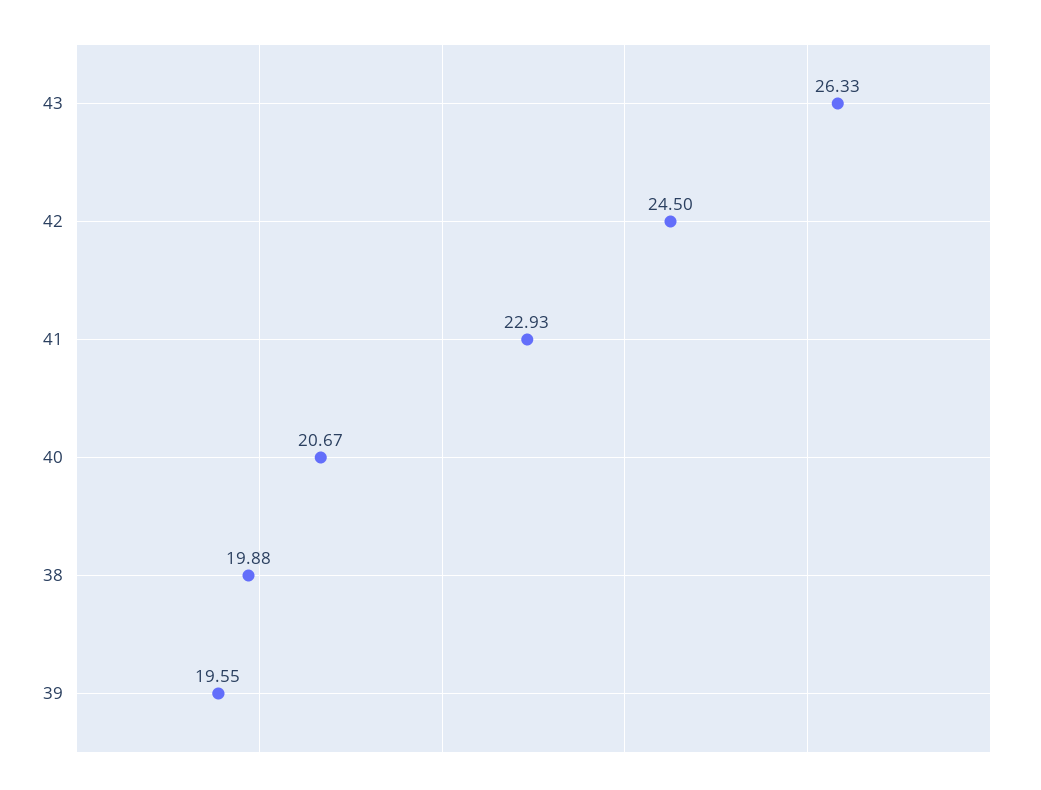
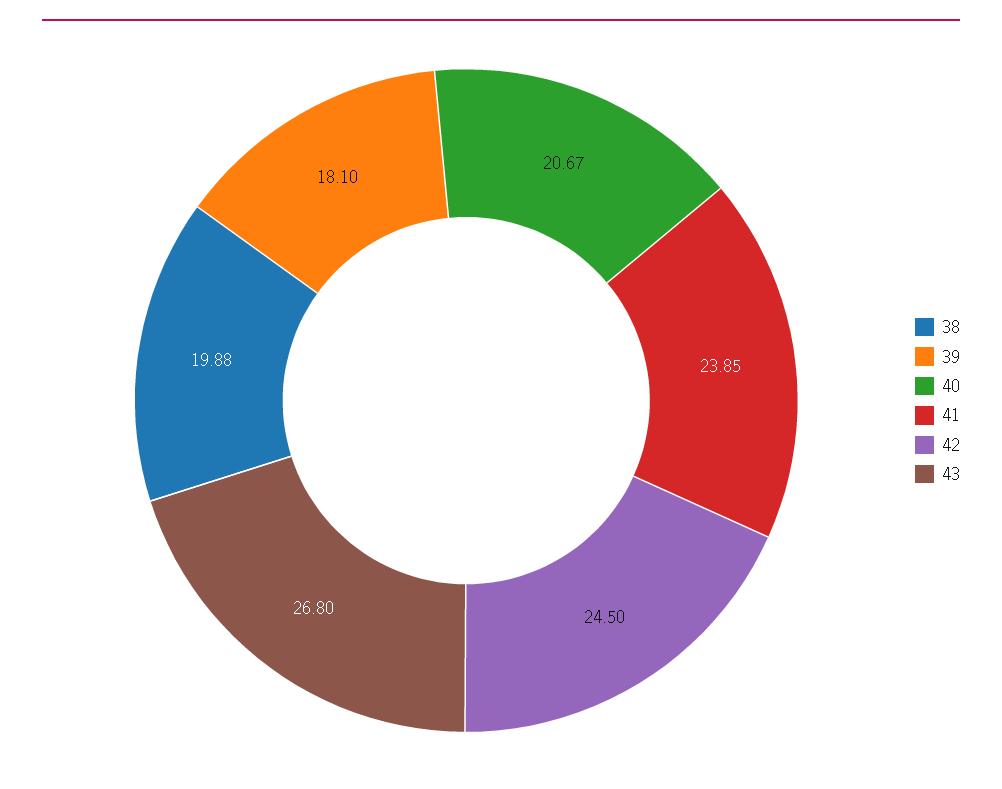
  {
-   "43": 26.33,
+   "43": 26.8,
    "42": 24.5,
-   "41": 22.93,
+   "41": 23.85,
    "40": 20.67,
    "38": 19.88,
-   "39": 19.55
+   "39": 18.1
  }

